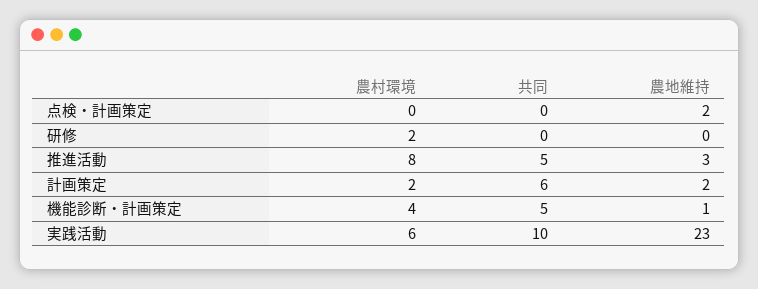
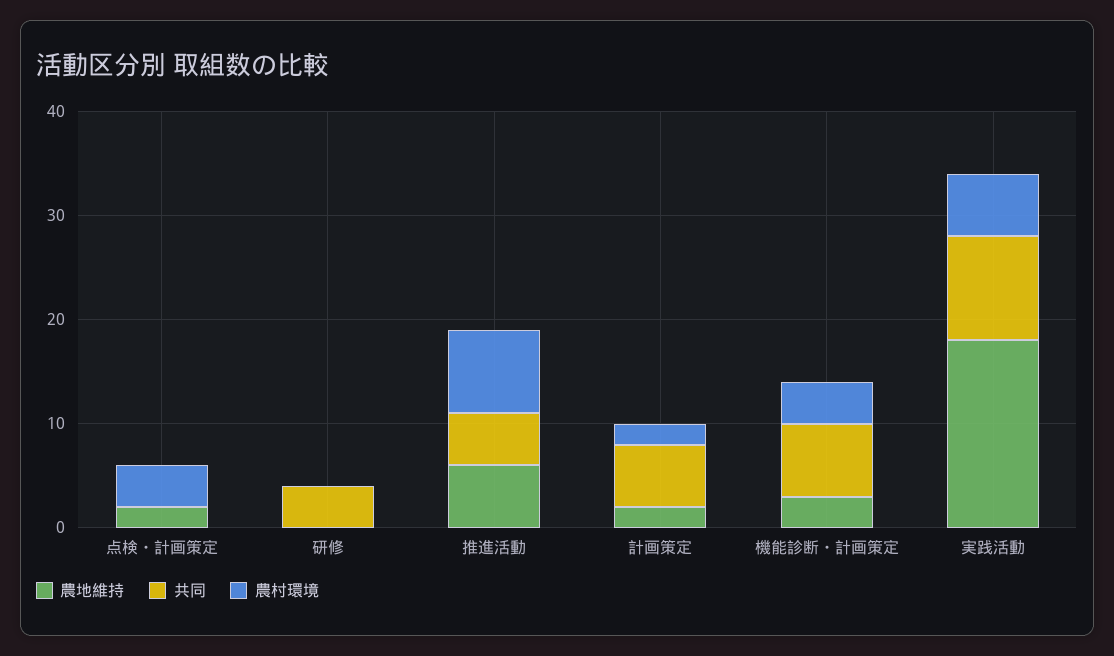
  {
    "農村環境": {
-     "点検・計画策定": 0,
+     "点検・計画策定": 4,
-     "研修": 2,
+     "研修": 0,
      "推進活動": 8,
      "計画策定": 2,
      "機能診断・計画策定": 4,
      "実践活動": 6
    },
    "共同": {
      "点検・計画策定": 0,
-     "研修": 0,
+     "研修": 4,
      "推進活動": 5,
      "計画策定": 6,
-     "機能診断・計画策定": 5,
+     "機能診断・計画策定": 7,
      "実践活動": 10
    },
    "農地維持": {
      "点検・計画策定": 2,
      "研修": 0,
-     "推進活動": 3,
+     "推進活動": 6,
      "計画策定": 2,
-     "機能診断・計画策定": 1,
+     "機能診断・計画策定": 3,
-     "実践活動": 23
+     "実践活動": 18
    }
  }

